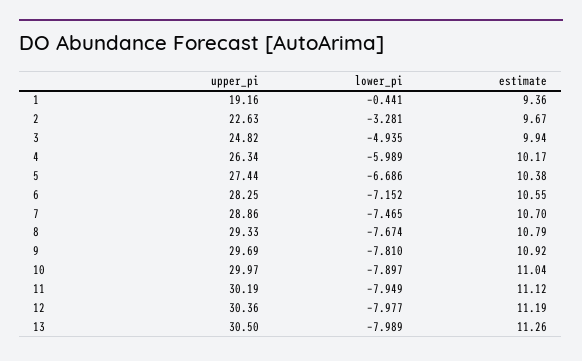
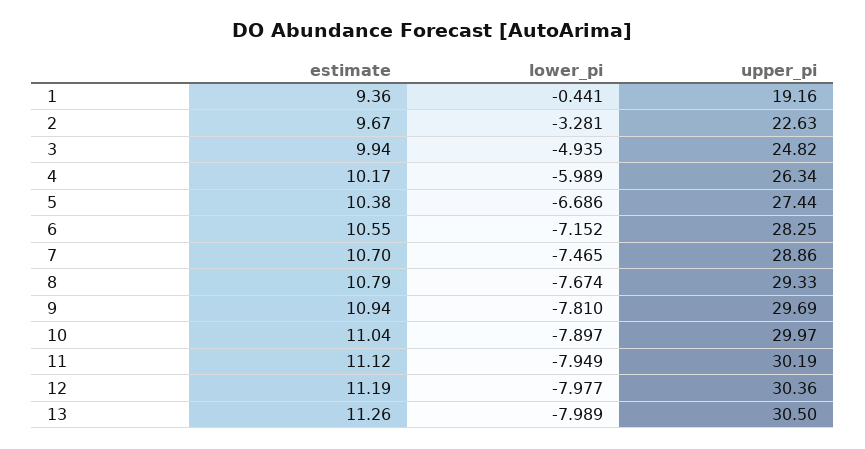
  {
    "upper_pi": {
      "1": 19.16,
      "2": 22.63,
      "3": 24.82,
      "4": 26.34,
      "5": 27.44,
      "6": 28.25,
      "7": 28.86,
      "8": 29.33,
      "9": 29.69,
      "10": 29.97,
      "11": 30.19,
      "12": 30.36,
      "13": 30.5
    },
    "lower_pi": {
      "1": -0.441,
      "2": -3.281,
      "3": -4.935,
      "4": -5.989,
      "5": -6.686,
      "6": -7.152,
      "7": -7.465,
      "8": -7.674,
      "9": -7.81,
      "10": -7.897,
      "11": -7.949,
      "12": -7.977,
      "13": -7.989
    },
    "estimate": {
      "1": 9.36,
      "2": 9.67,
      "3": 9.94,
      "4": 10.17,
      "5": 10.38,
      "6": 10.55,
      "7": 10.7,
      "8": 10.79,
-     "9": 10.92,
+     "9": 10.94,
      "10": 11.04,
      "11": 11.12,
      "12": 11.19,
      "13": 11.26
    }
  }

